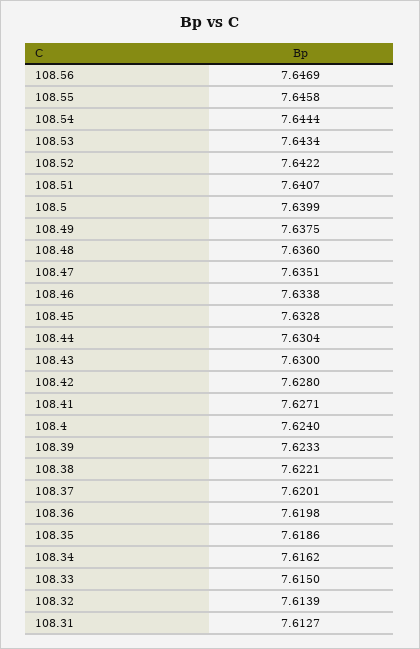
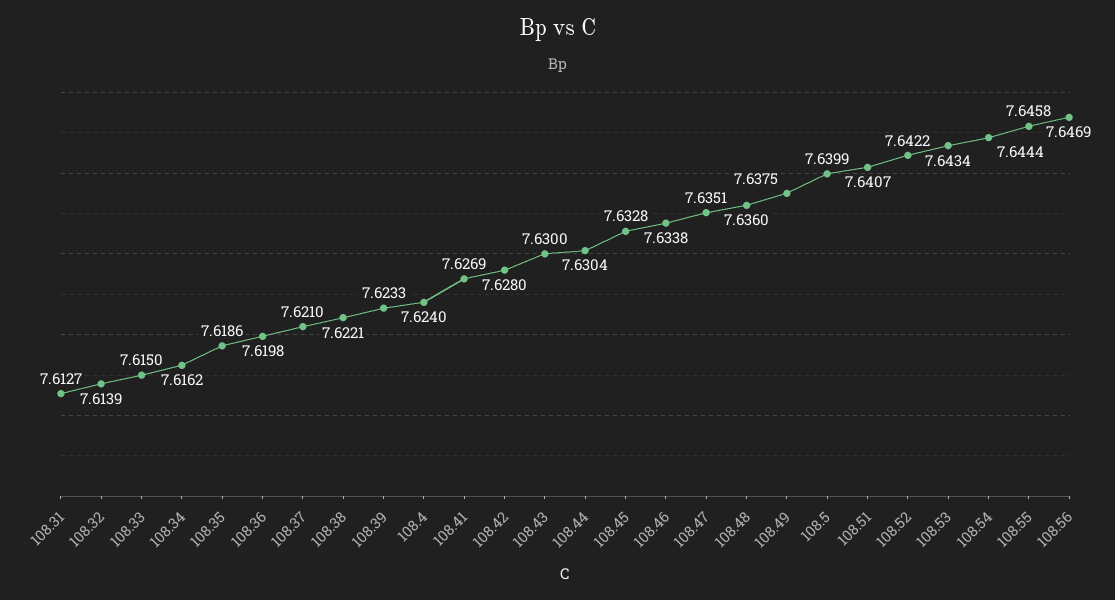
  {
    "108.56": 7.6469,
    "108.55": 7.6458,
    "108.54": 7.6444,
    "108.53": 7.6434,
    "108.52": 7.6422,
    "108.51": 7.6407,
    "108.5": 7.6399,
    "108.49": 7.6375,
    "108.48": 7.636,
    "108.47": 7.6351,
    "108.46": 7.6338,
    "108.45": 7.6328,
    "108.44": 7.6304,
    "108.43": 7.63,
    "108.42": 7.628,
-   "108.41": 7.6271,
+   "108.41": 7.6269,
    "108.4": 7.624,
    "108.39": 7.6233,
    "108.38": 7.6221,
-   "108.37": 7.6201,
+   "108.37": 7.621,
    "108.36": 7.6198,
    "108.35": 7.6186,
    "108.34": 7.6162,
    "108.33": 7.615,
    "108.32": 7.6139,
    "108.31": 7.6127
  }

